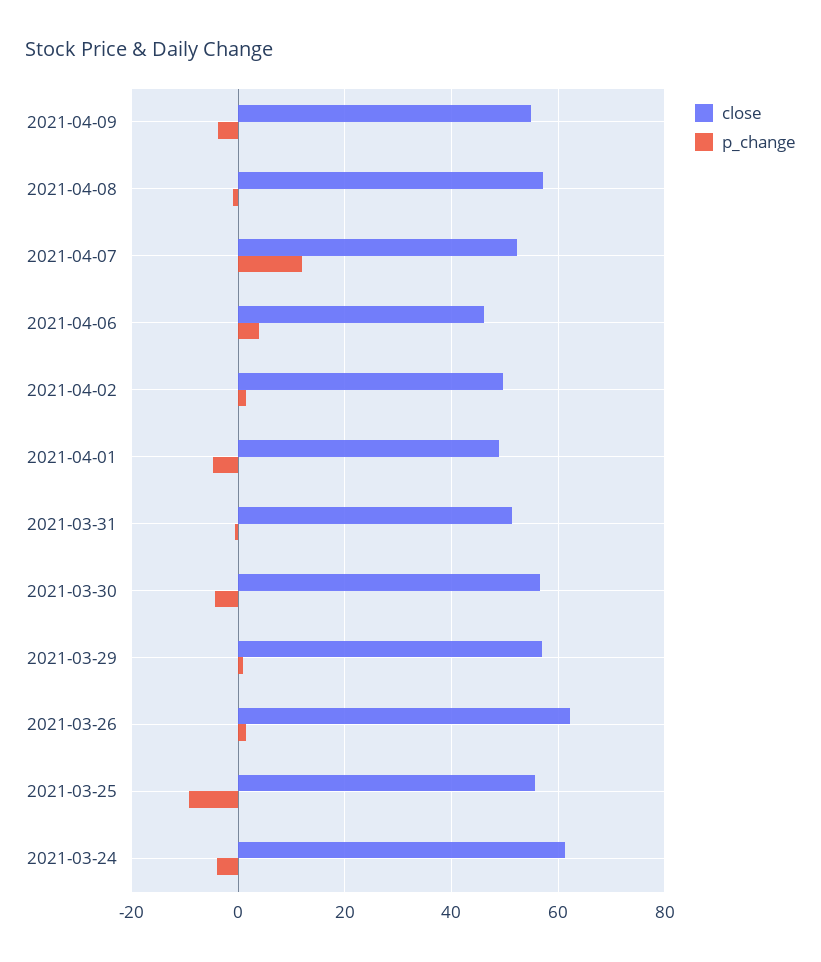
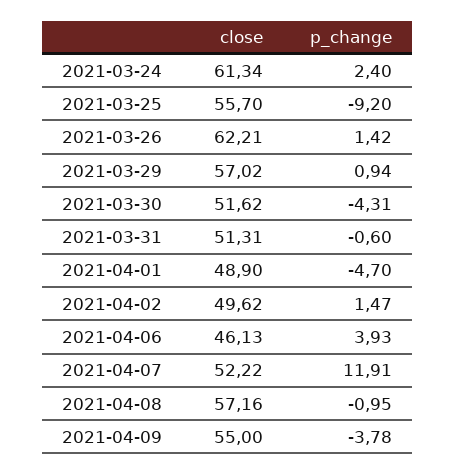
  {
    "close": {
      "2021-04-09": 55,
      "2021-04-08": 57.16,
      "2021-04-07": 52.22,
      "2021-04-06": 46.13,
      "2021-04-02": 49.62,
      "2021-04-01": 48.9,
      "2021-03-31": 51.31,
-     "2021-03-30": 56,
+     "2021-03-30": 51.62,
      "2021-03-29": 57.02,
      "2021-03-26": 62.21,
      "2021-03-25": 55.7,
      "2021-03-24": 61.34
    },
    "p_change": {
      "2021-04-09": -3.78,
      "2021-04-08": -0.95,
      "2021-04-07": 11.91,
      "2021-04-06": 3.93,
      "2021-04-02": 1.47,
      "2021-04-01": -4.7,
      "2021-03-31": -0.6,
      "2021-03-30": -4.31,
      "2021-03-29": 0.94,
      "2021-03-26": 1.42,
      "2021-03-25": -9.2,
-     "2021-03-24": -4
+     "2021-03-24": 2.4
    }
  }

